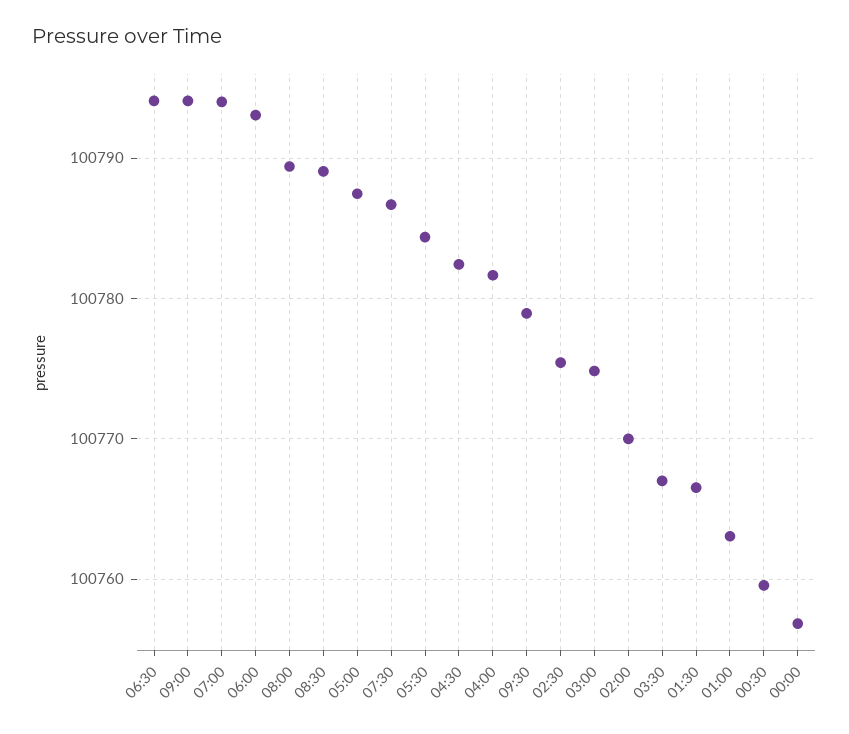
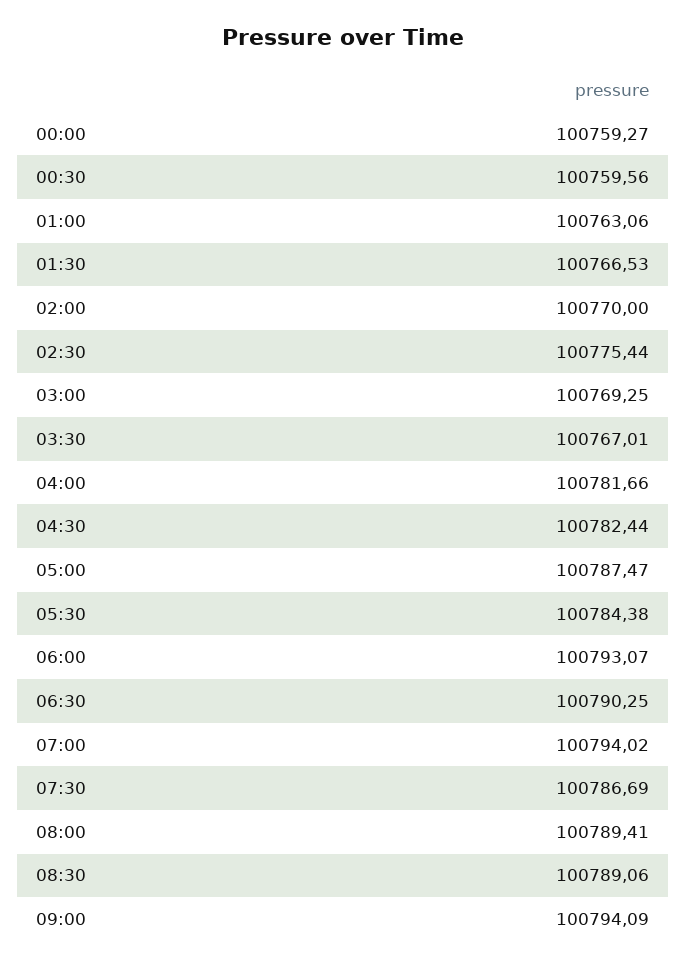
  {
-   "06:30": 100794,
+   "06:30": 100790.25,
    "09:00": 100794.09,
    "07:00": 100794.02,
    "06:00": 100793.07,
    "08:00": 100789.41,
    "08:30": 100789.06,
    "05:00": 100787.47,
    "07:30": 100786.69,
    "05:30": 100784.38,
    "04:30": 100782.44,
    "04:00": 100781.66,
-   "09:30": 100779,
    "02:30": 100775.44,
-   "03:00": 100775,
+   "03:00": 100769.25,
    "02:00": 100770,
    "03:30": 100767.01,
    "01:30": 100766.53,
    "01:00": 100763.06,
    "00:30": 100759.56,
-   "00:00": 100757
+   "00:00": 100759.27
  }

